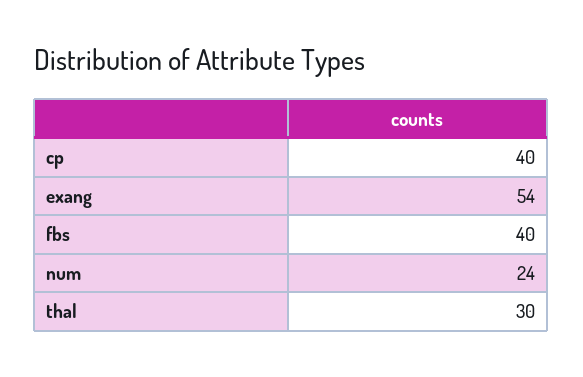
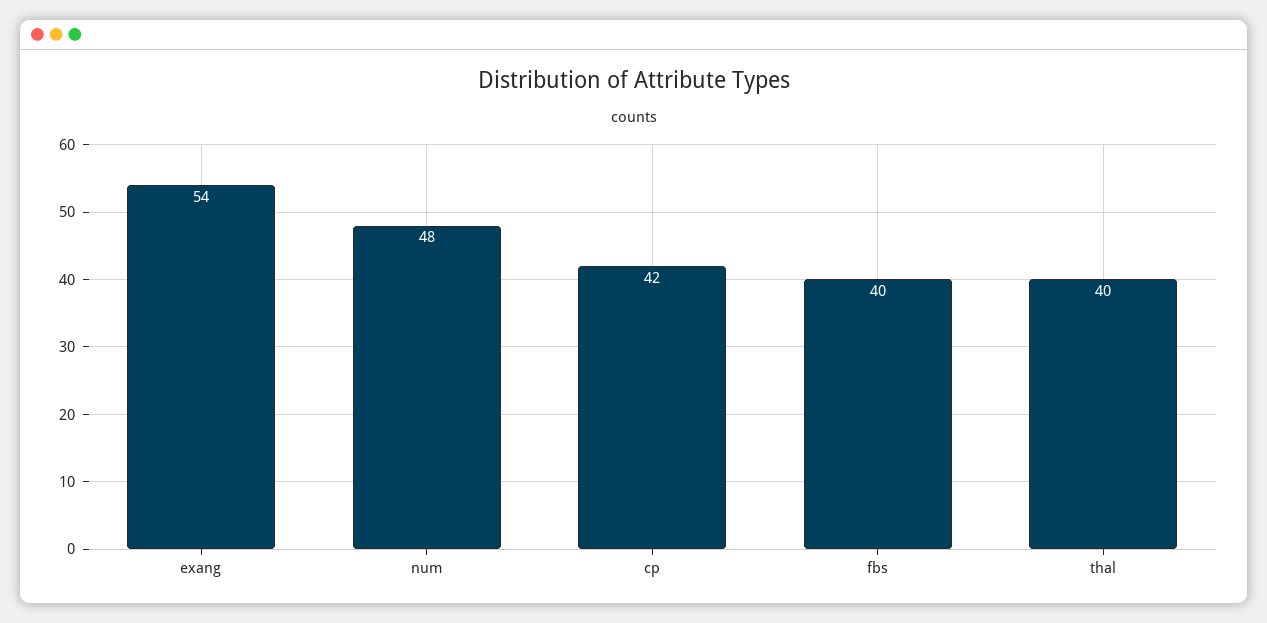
  {
-   "cp": 40,
+   "cp": 42,
    "exang": 54,
    "fbs": 40,
-   "num": 24,
+   "num": 48,
-   "thal": 30
+   "thal": 40
  }

